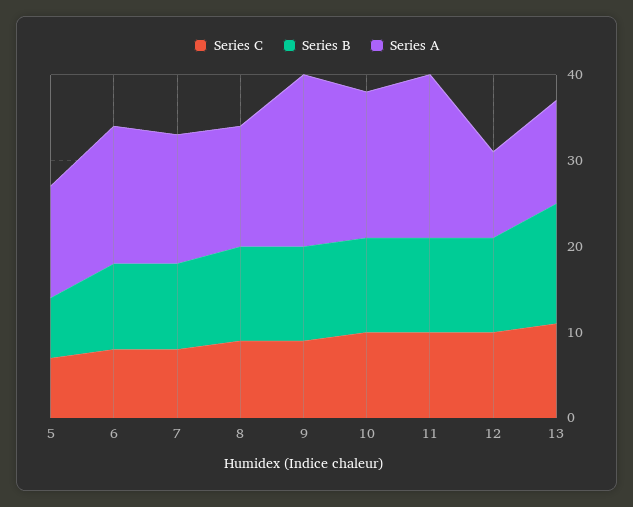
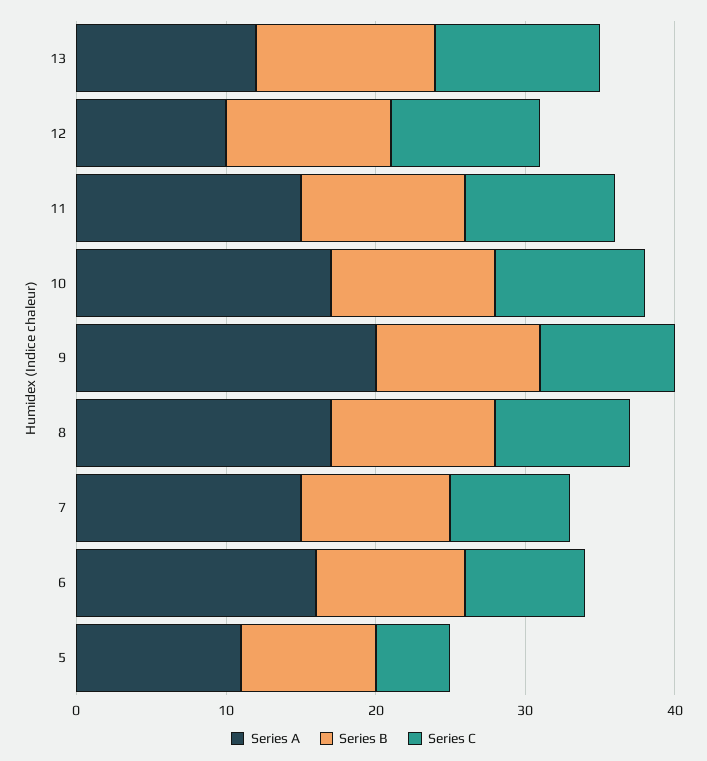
  {
    "Series C": {
-     "5": 7,
+     "5": 5,
      "6": 8,
      "7": 8,
      "8": 9,
      "9": 9,
      "10": 10,
      "11": 10,
      "12": 10,
      "13": 11
    },
    "Series B": {
-     "5": 7,
+     "5": 9,
      "6": 10,
      "7": 10,
      "8": 11,
      "9": 11,
      "10": 11,
      "11": 11,
      "12": 11,
-     "13": 14
+     "13": 12
    },
    "Series A": {
-     "5": 13,
+     "5": 11,
      "6": 16,
      "7": 15,
-     "8": 14,
+     "8": 17,
      "9": 20,
      "10": 17,
-     "11": 19,
+     "11": 15,
      "12": 10,
      "13": 12
    }
  }

